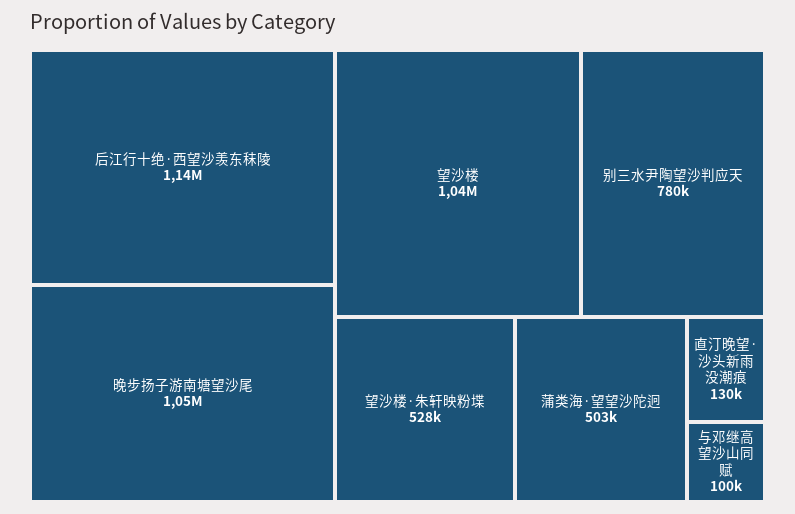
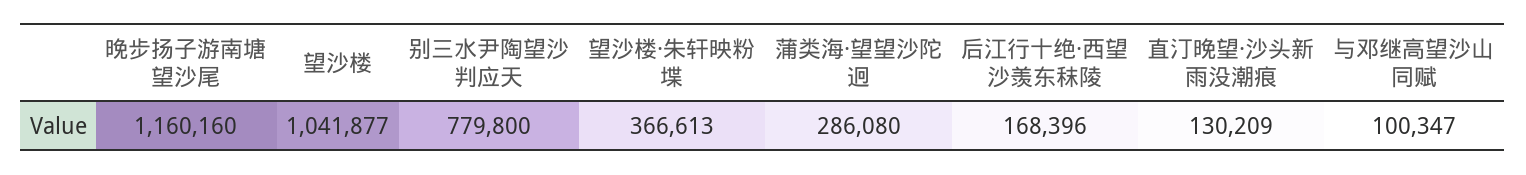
  {
-   "后江行十绝·西望沙羡东秣陵": 1140000,
+   "后江行十绝·西望沙羡东秣陵": 168396,
-   "晚步扬子游南塘望沙尾": 1050000,
+   "晚步扬子游南塘望沙尾": 1160160,
    "望沙楼": 1041877,
    "别三水尹陶望沙判应天": 779800,
-   "望沙楼·朱轩映粉堞": 528000,
+   "望沙楼·朱轩映粉堞": 366613,
-   "蒲类海·望望沙陀迥": 503000,
+   "蒲类海·望望沙陀迥": 286080,
    "直汀晚望·沙头新雨没潮痕": 130209,
    "与邓继高望沙山同赋": 100347
  }

